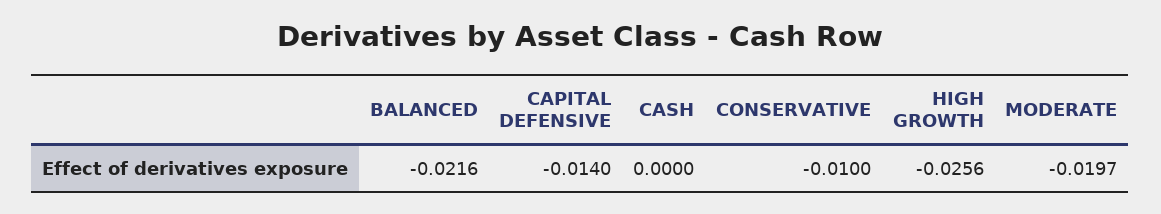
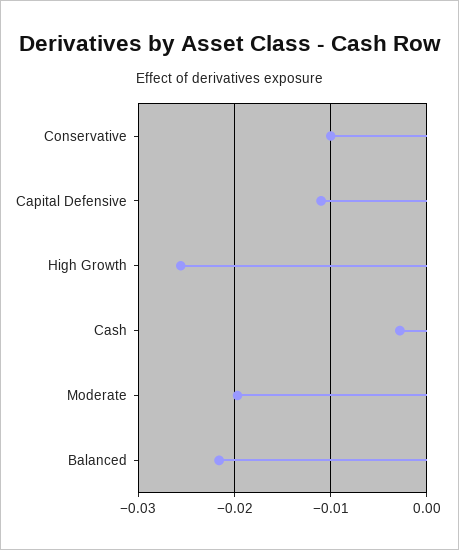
  {
    "BALANCED": -0.0216,
-   "CAPITAL DEFENSIVE": -0.014,
+   "CAPITAL DEFENSIVE": -0.011,
-   "CASH": 0,
+   "CASH": -0.003,
    "CONSERVATIVE": -0.01,
    "HIGH GROWTH": -0.0256,
    "MODERATE": -0.0197
  }

